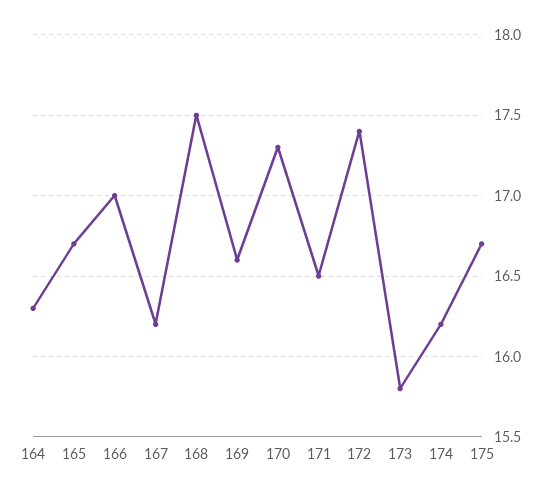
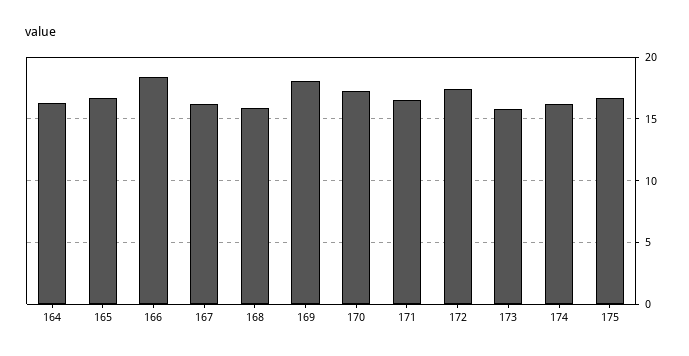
  {
    "164": 16.3,
    "165": 16.7,
-   "166": 17,
+   "166": 18.5,
    "167": 16.2,
-   "168": 17.5,
+   "168": 16,
-   "169": 16.6,
+   "169": 18,
    "170": 17.3,
    "171": 16.5,
    "172": 17.4,
    "173": 15.8,
    "174": 16.2,
    "175": 16.7
  }

